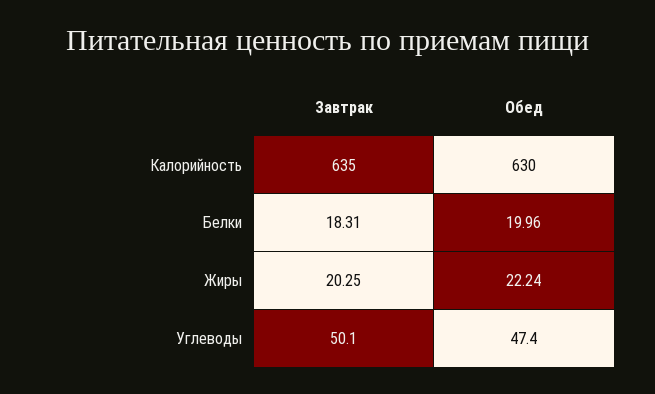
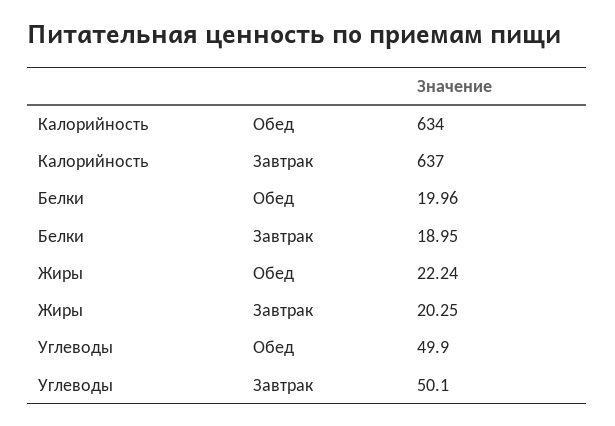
  {
    "Завтрак": {
-     "Калорийность": 635,
+     "Калорийность": 637,
-     "Белки": 18.31,
+     "Белки": 18.95,
      "Жиры": 20.25,
      "Углеводы": 50.1
    },
    "Обед": {
-     "Калорийность": 630,
+     "Калорийность": 634,
      "Белки": 19.96,
      "Жиры": 22.24,
-     "Углеводы": 47.4
+     "Углеводы": 49.9
    }
  }

